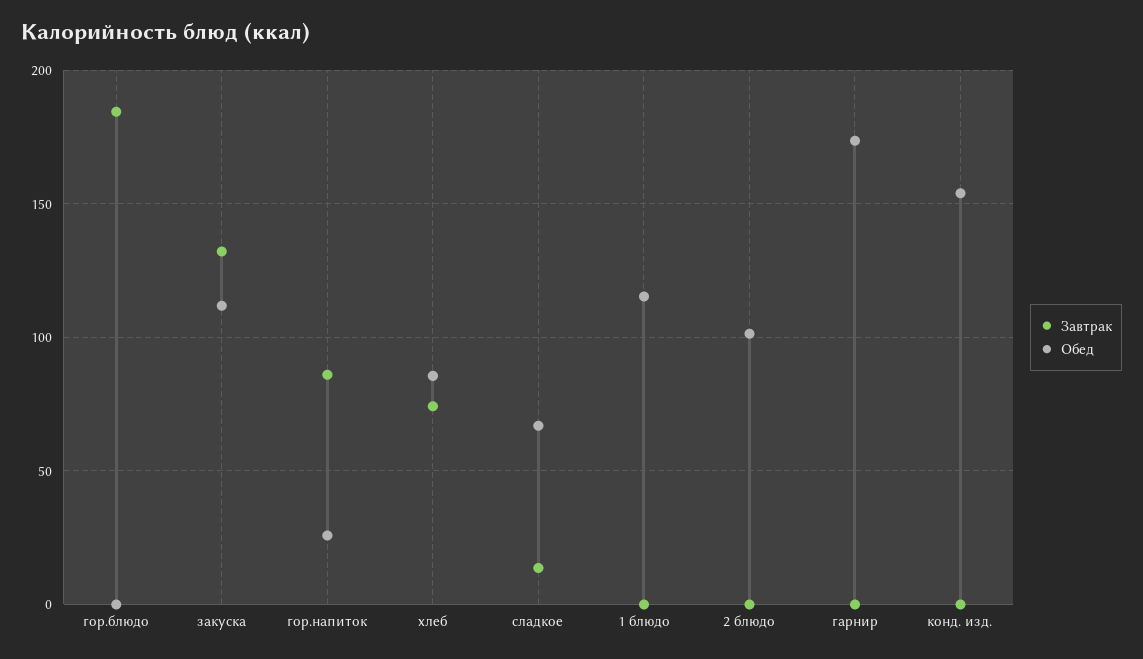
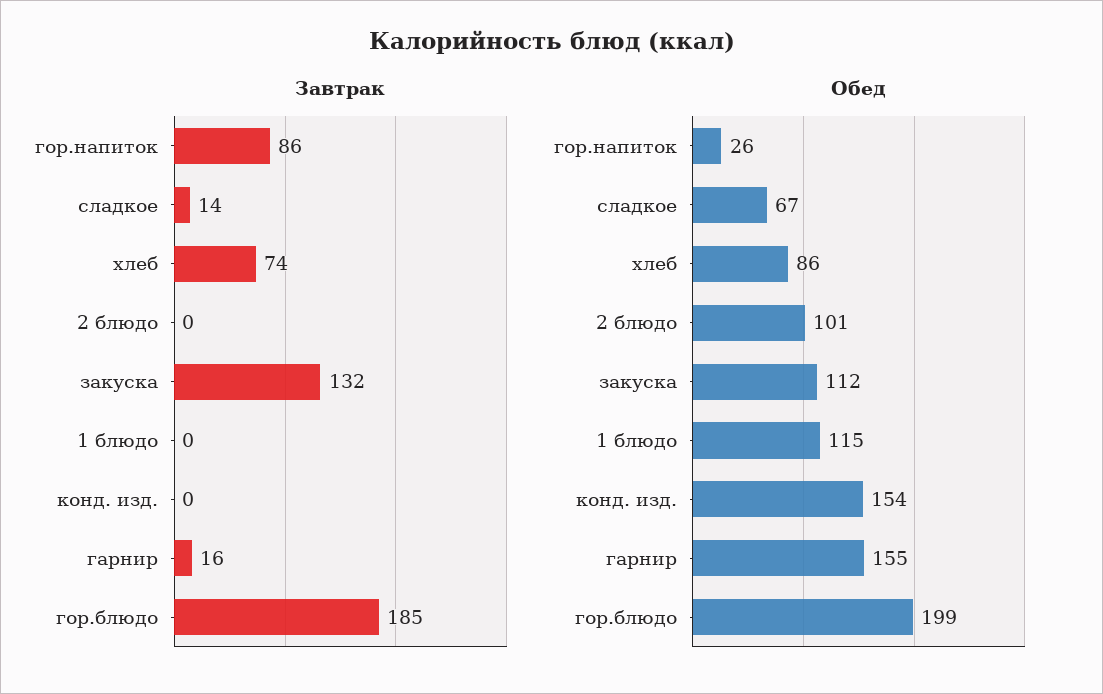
  {
    "Завтрак": {
      "гор.блюдо": 185,
      "закуска": 132,
      "гор.напиток": 86,
      "хлеб": 74,
      "сладкое": 14,
      "1 блюдо": 0,
      "2 блюдо": 0,
-     "гарнир": 0,
+     "гарнир": 16,
      "конд. изд.": 0
    },
    "Обед": {
-     "гор.блюдо": 0,
+     "гор.блюдо": 199,
      "закуска": 112,
      "гор.напиток": 26,
      "хлеб": 86,
      "сладкое": 67,
      "1 блюдо": 115,
      "2 блюдо": 101,
-     "гарнир": 175,
+     "гарнир": 155,
      "конд. изд.": 154
    }
  }

